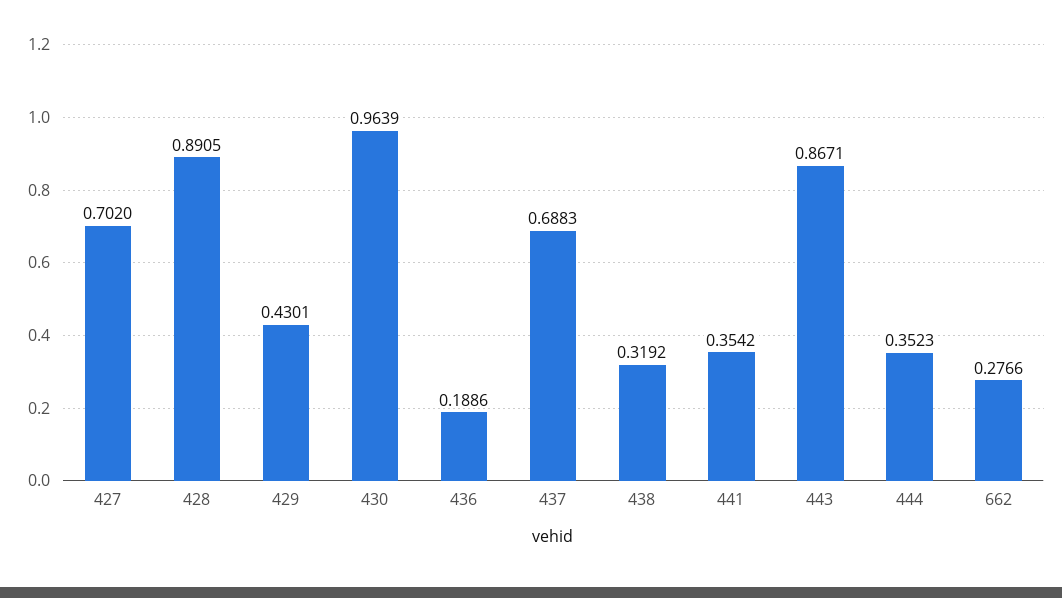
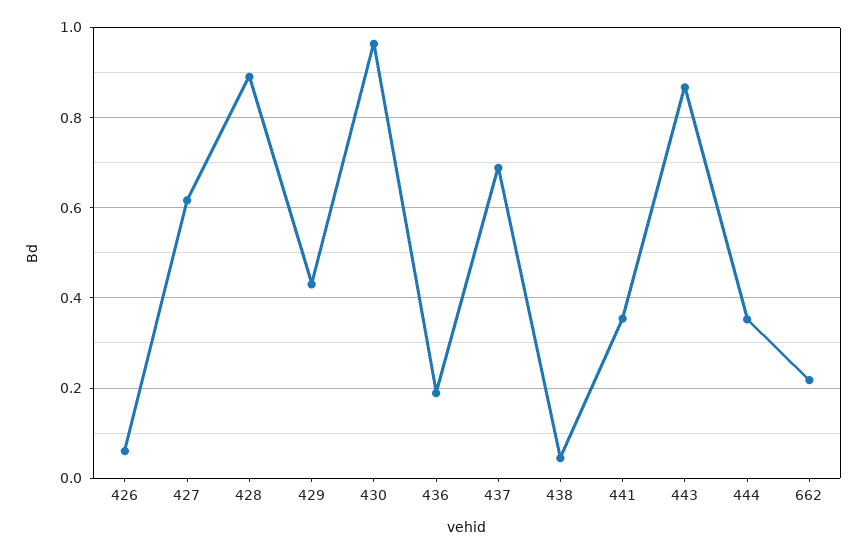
  {
-   "427": 0.702,
+   "427": 0.62,
    "428": 0.8905,
    "429": 0.4301,
    "430": 0.9639,
    "436": 0.1886,
    "437": 0.6883,
-   "438": 0.3192,
+   "438": 0.04,
    "441": 0.3542,
    "443": 0.8671,
    "444": 0.3523,
-   "662": 0.2766
+   "662": 0.22,
+   "426": 0.06
  }

